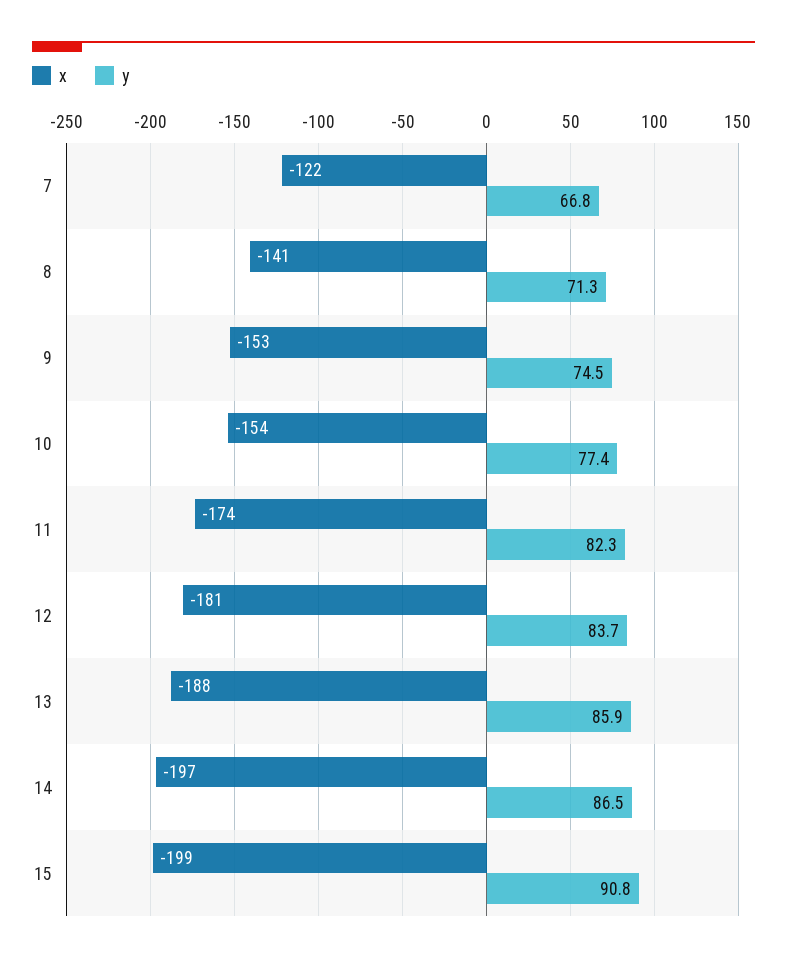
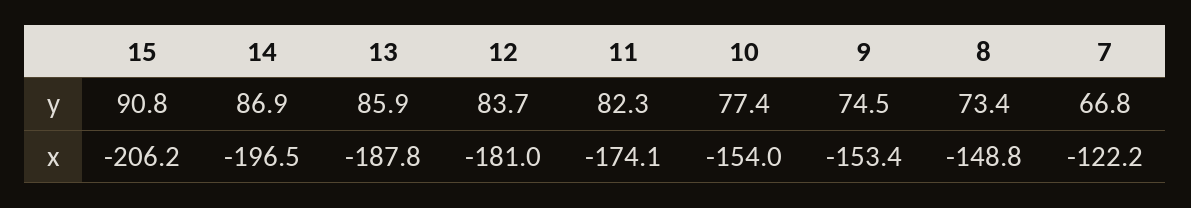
  {
    "x": {
      "7": -122.2,
-     "8": -141,
+     "8": -148.8,
      "9": -153.4,
      "10": -154,
      "11": -174.1,
      "12": -181,
      "13": -187.8,
      "14": -196.5,
-     "15": -199
+     "15": -206.2
    },
    "y": {
      "7": 66.8,
-     "8": 71.3,
+     "8": 73.4,
      "9": 74.5,
      "10": 77.4,
      "11": 82.3,
      "12": 83.7,
      "13": 85.9,
-     "14": 86.5,
+     "14": 86.9,
      "15": 90.8
    }
  }

